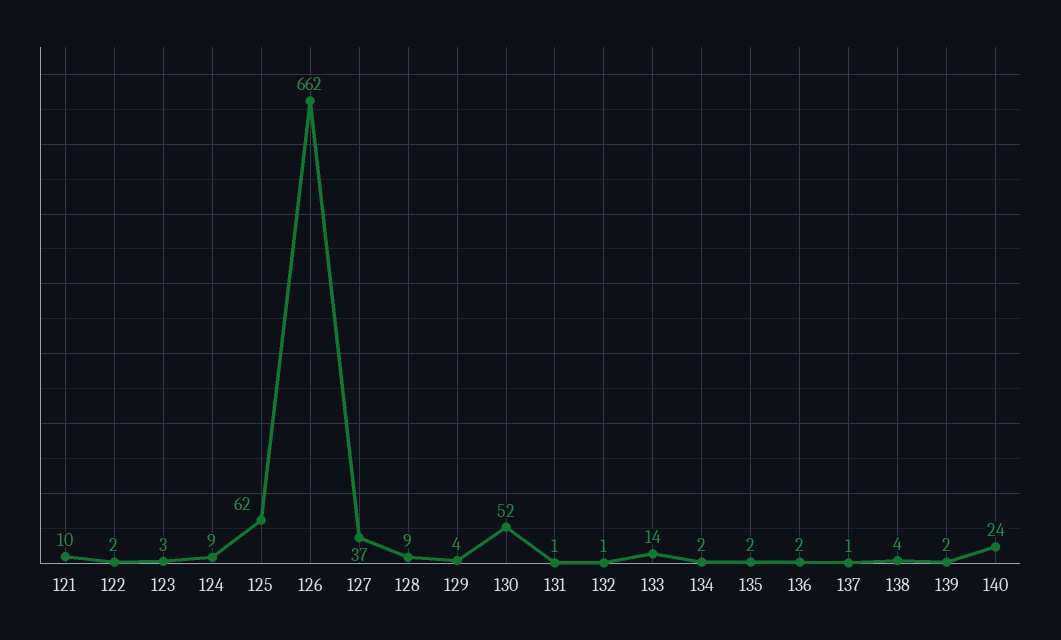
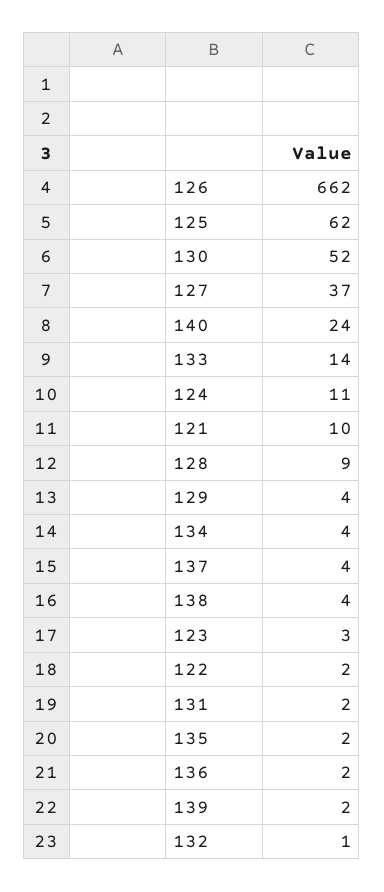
  {
    "121": 10,
    "122": 2,
    "123": 3,
-   "124": 9,
+   "124": 11,
    "125": 62,
    "126": 662,
    "127": 37,
    "128": 9,
    "129": 4,
    "130": 52,
-   "131": 1,
+   "131": 2,
    "132": 1,
    "133": 14,
-   "134": 2,
+   "134": 4,
    "135": 2,
    "136": 2,
-   "137": 1,
+   "137": 4,
    "138": 4,
    "139": 2,
    "140": 24
  }

